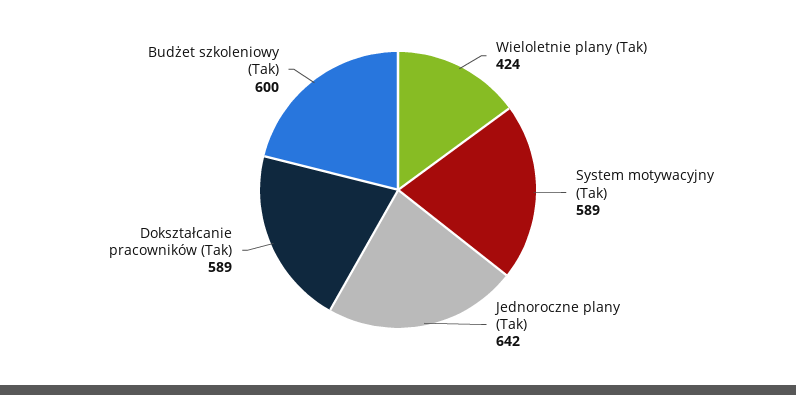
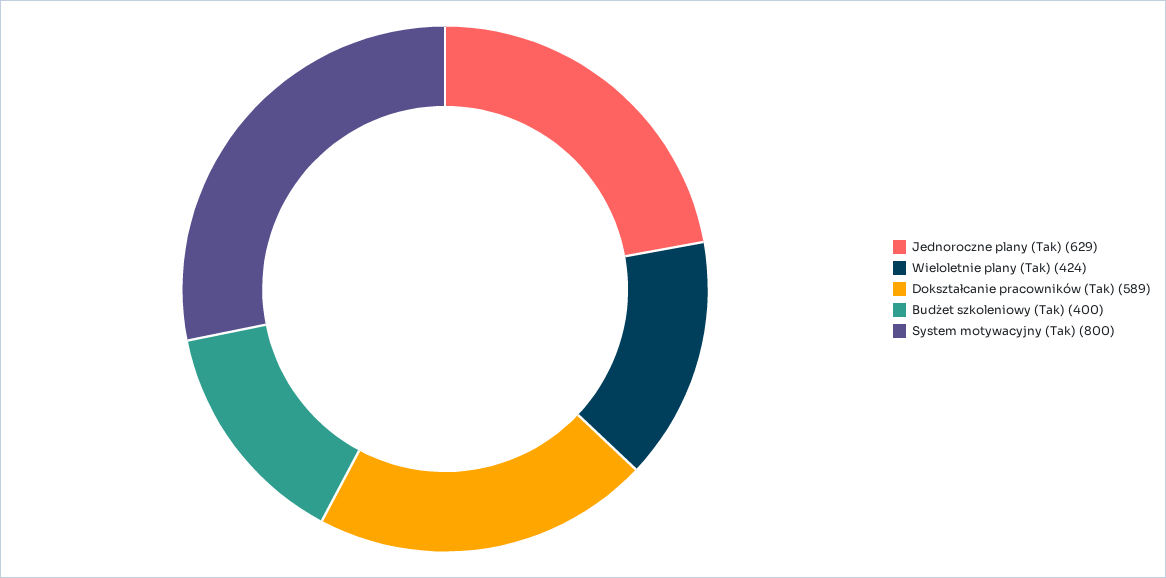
  {
    "Wieloletnie plany (Tak)": 424,
-   "System motywacyjny (Tak)": 589,
+   "System motywacyjny (Tak)": 800,
-   "Jednoroczne plany (Tak)": 642,
+   "Jednoroczne plany (Tak)": 629,
    "Dokształcanie pracowników (Tak)": 589,
-   "Budżet szkoleniowy (Tak)": 600
+   "Budżet szkoleniowy (Tak)": 400
  }

